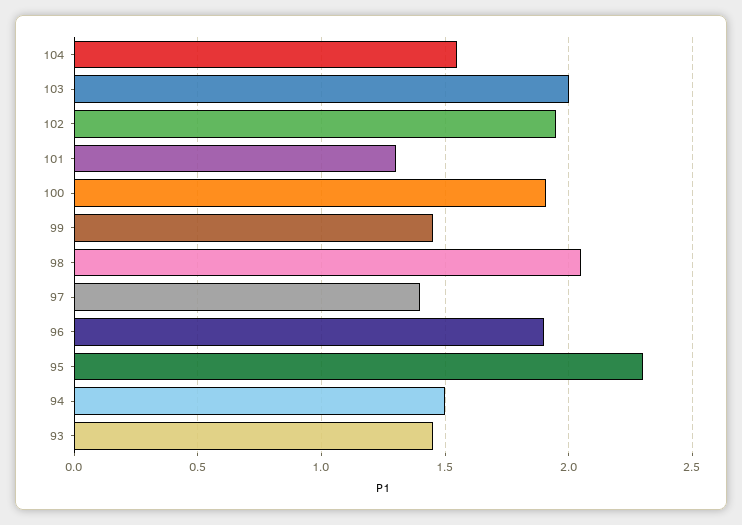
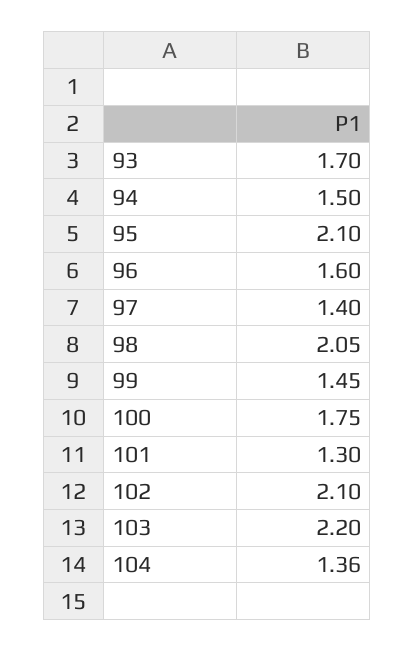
  {
-   "104": 1.55,
+   "104": 1.36,
-   "103": 2,
+   "103": 2.2,
-   "102": 1.95,
+   "102": 2.1,
    "101": 1.3,
-   "100": 1.9,
+   "100": 1.75,
    "99": 1.45,
    "98": 2.05,
    "97": 1.4,
-   "96": 1.9,
+   "96": 1.6,
-   "95": 2.3,
+   "95": 2.1,
    "94": 1.5,
-   "93": 1.45
+   "93": 1.7
  }

